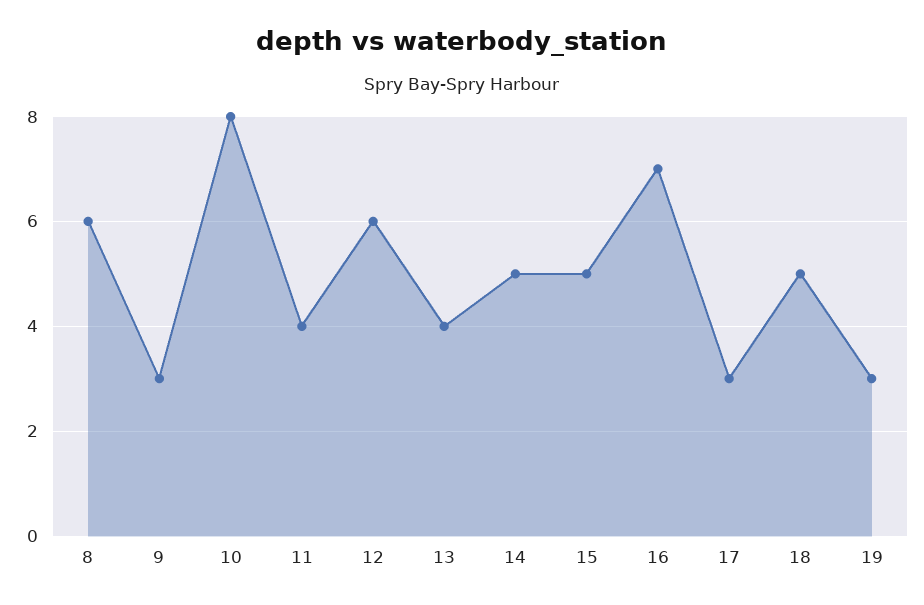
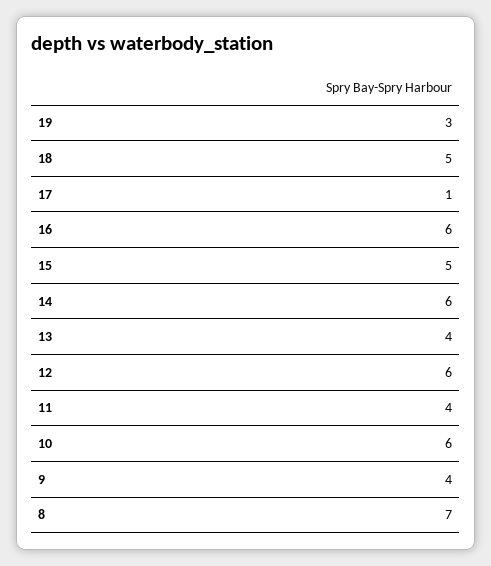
  {
-   "8": 6,
+   "8": 7,
-   "9": 3,
+   "9": 4,
-   "10": 8,
+   "10": 6,
    "11": 4,
    "12": 6,
    "13": 4,
-   "14": 5,
+   "14": 6,
    "15": 5,
-   "16": 7,
+   "16": 6,
-   "17": 3,
+   "17": 1,
    "18": 5,
    "19": 3
  }

